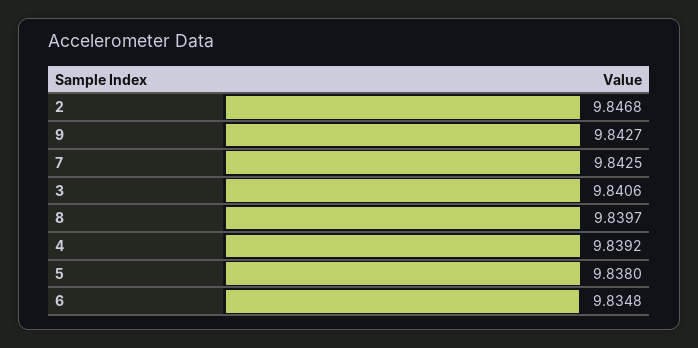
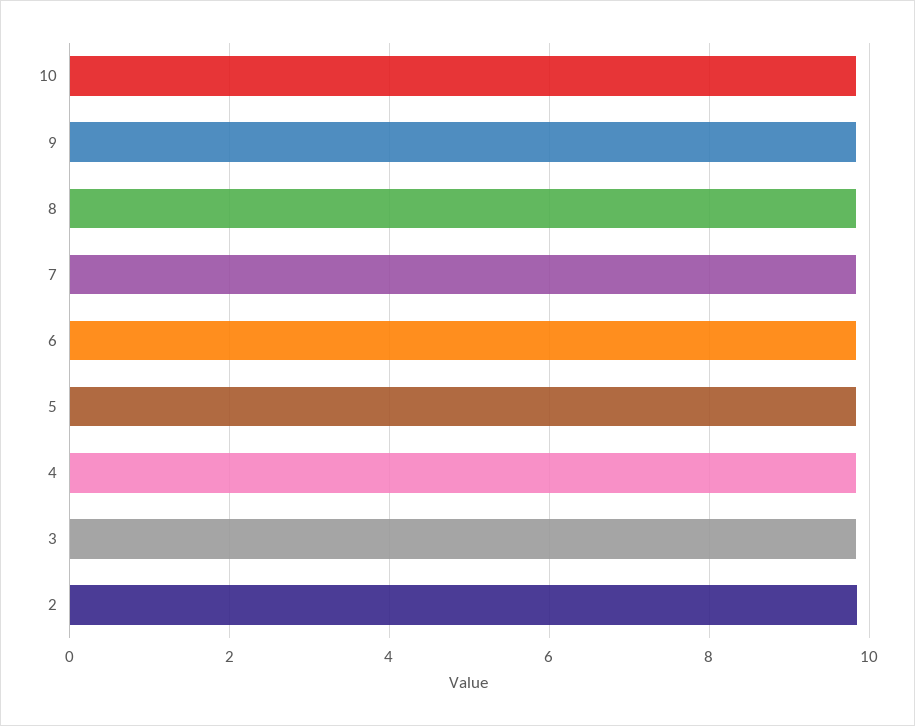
  {
    "2": 9.8468,
    "9": 9.8427,
    "7": 9.8425,
    "3": 9.8406,
    "8": 9.8397,
    "4": 9.8392,
    "5": 9.838,
-   "6": 9.8348
+   "6": 9.8348,
+   "10": 9.8
  }

